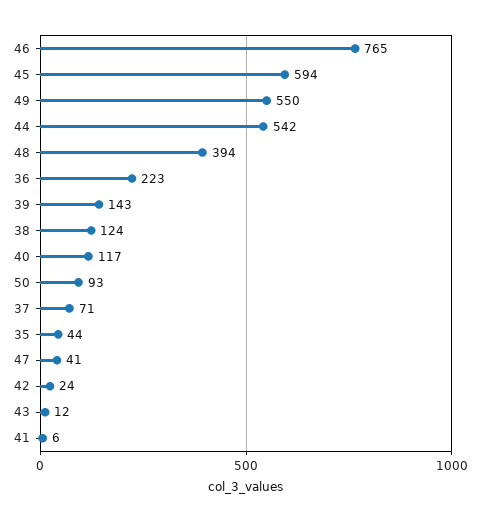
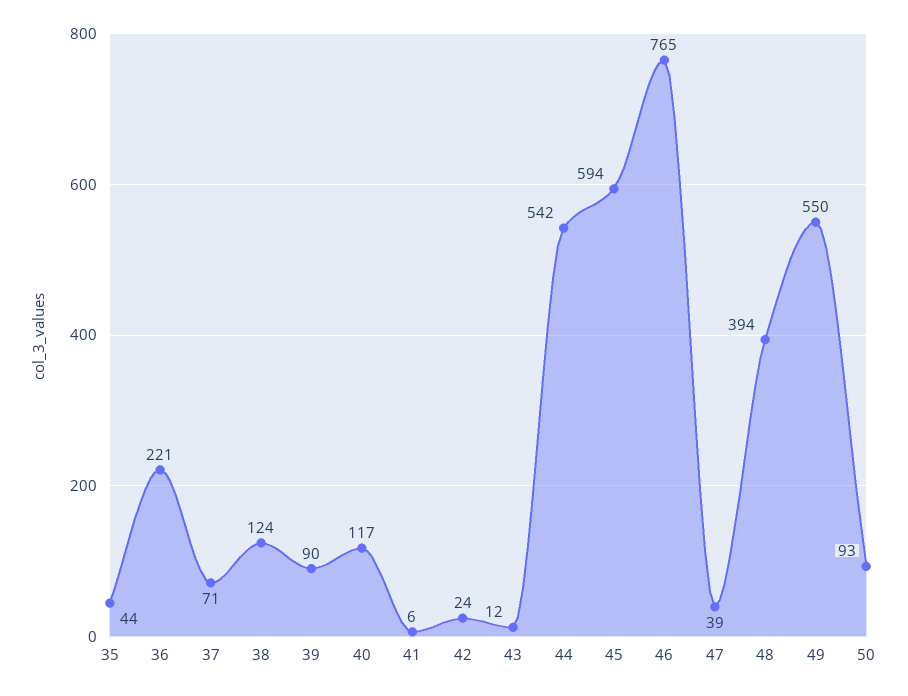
  {
    "46": 765,
    "45": 594,
    "49": 550,
    "44": 542,
    "48": 394,
-   "36": 223,
+   "36": 221,
-   "39": 143,
+   "39": 90,
    "38": 124,
    "40": 117,
    "50": 93,
    "37": 71,
    "35": 44,
-   "47": 41,
+   "47": 39,
    "42": 24,
    "43": 12,
    "41": 6
  }

